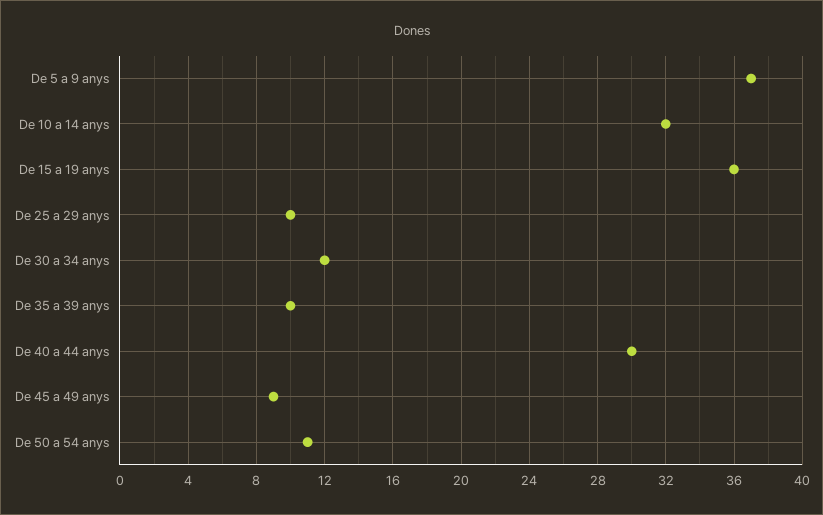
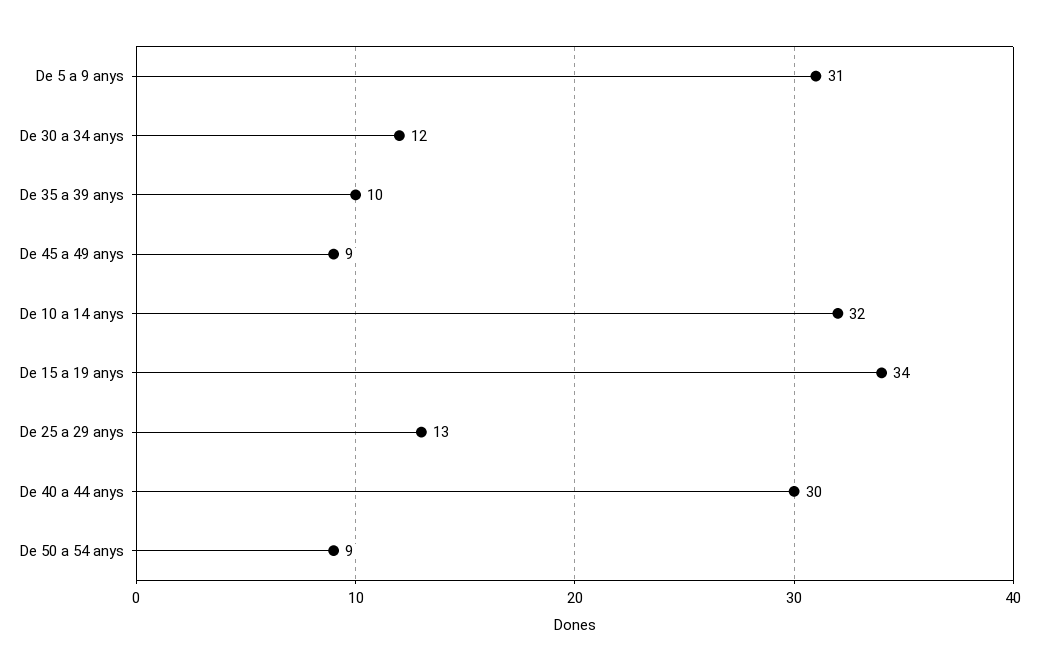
  {
-   "De 5 a 9 anys": 37,
+   "De 5 a 9 anys": 31,
    "De 10 a 14 anys": 32,
-   "De 15 a 19 anys": 36,
+   "De 15 a 19 anys": 34,
-   "De 25 a 29 anys": 10,
+   "De 25 a 29 anys": 13,
    "De 30 a 34 anys": 12,
    "De 35 a 39 anys": 10,
    "De 40 a 44 anys": 30,
    "De 45 a 49 anys": 9,
-   "De 50 a 54 anys": 11
+   "De 50 a 54 anys": 9
  }

